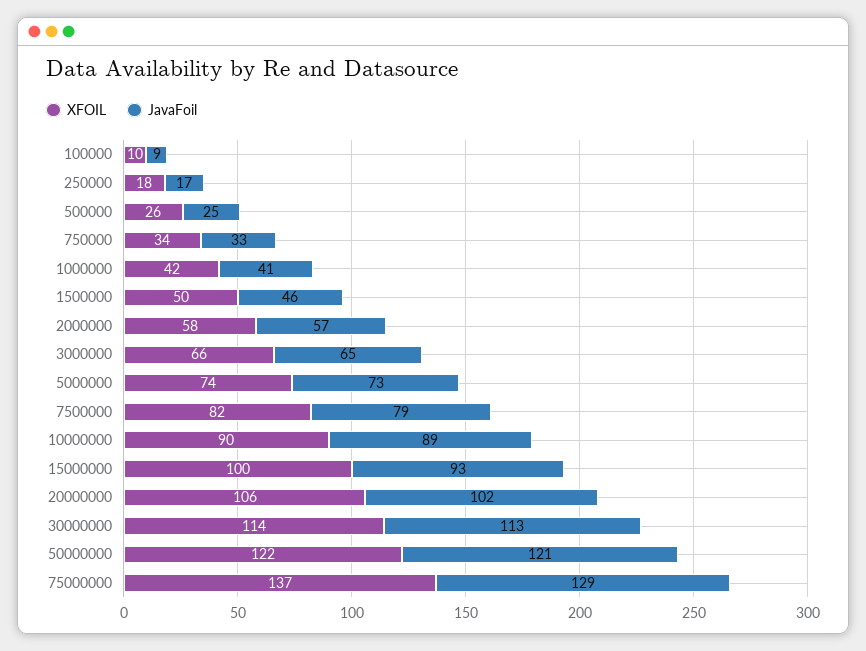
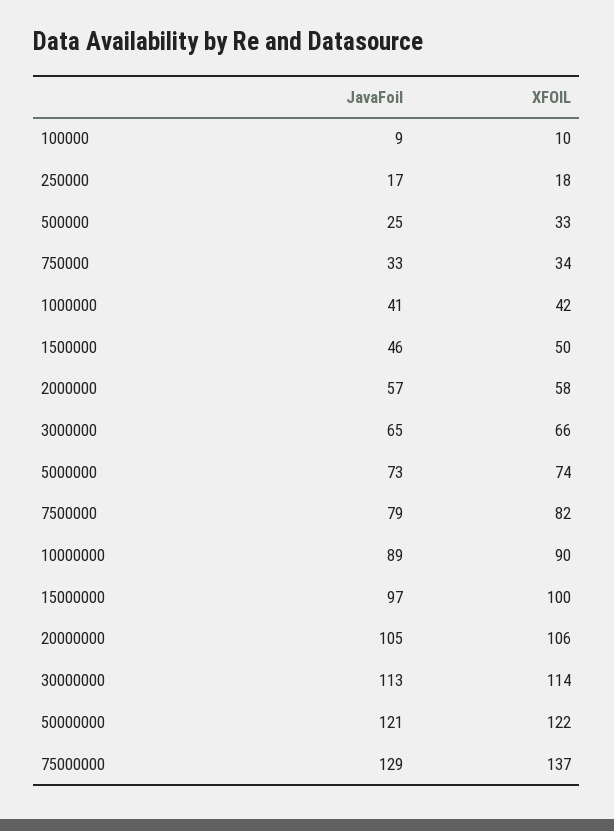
  {
    "XFOIL": {
      "100000": 10,
      "250000": 18,
-     "500000": 26,
+     "500000": 33,
      "750000": 34,
      "1000000": 42,
      "1500000": 50,
      "2000000": 58,
      "3000000": 66,
      "5000000": 74,
      "7500000": 82,
      "10000000": 90,
      "15000000": 100,
      "20000000": 106,
      "30000000": 114,
      "50000000": 122,
      "75000000": 137
    },
    "JavaFoil": {
      "100000": 9,
      "250000": 17,
      "500000": 25,
      "750000": 33,
      "1000000": 41,
      "1500000": 46,
      "2000000": 57,
      "3000000": 65,
      "5000000": 73,
      "7500000": 79,
      "10000000": 89,
-     "15000000": 93,
+     "15000000": 97,
-     "20000000": 102,
+     "20000000": 105,
      "30000000": 113,
      "50000000": 121,
      "75000000": 129
    }
  }

